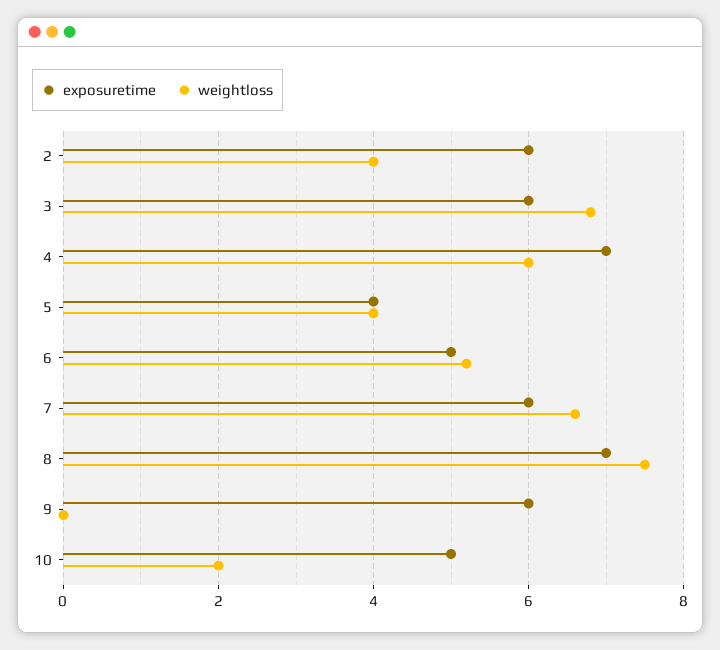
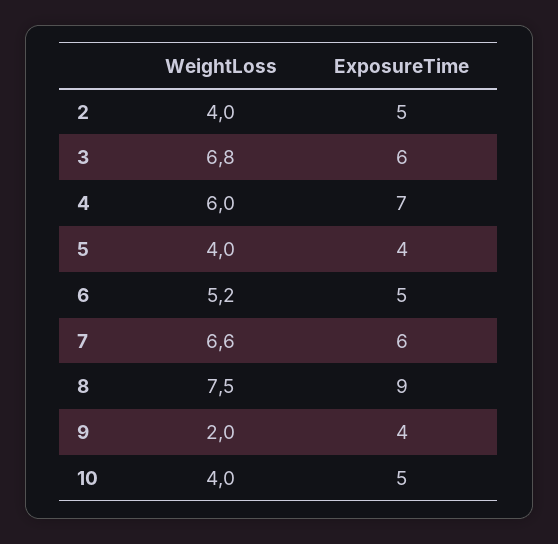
  {
    "exposuretime": {
-     "2": 6,
+     "2": 5,
      "3": 6,
      "4": 7,
      "5": 4,
      "6": 5,
      "7": 6,
-     "8": 7,
+     "8": 9,
-     "9": 6,
+     "9": 4,
      "10": 5
    },
    "weightloss": {
      "2": 4,
      "3": 6.8,
      "4": 6,
      "5": 4,
      "6": 5.2,
      "7": 6.6,
      "8": 7.5,
-     "9": 0,
+     "9": 2,
-     "10": 2
+     "10": 4
    }
  }

